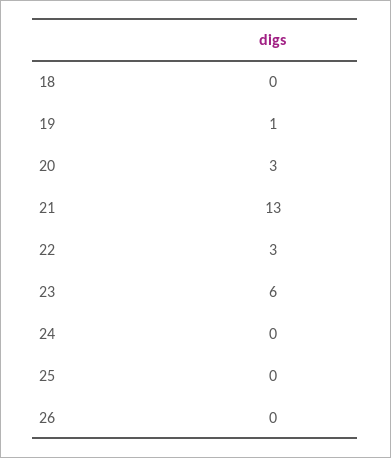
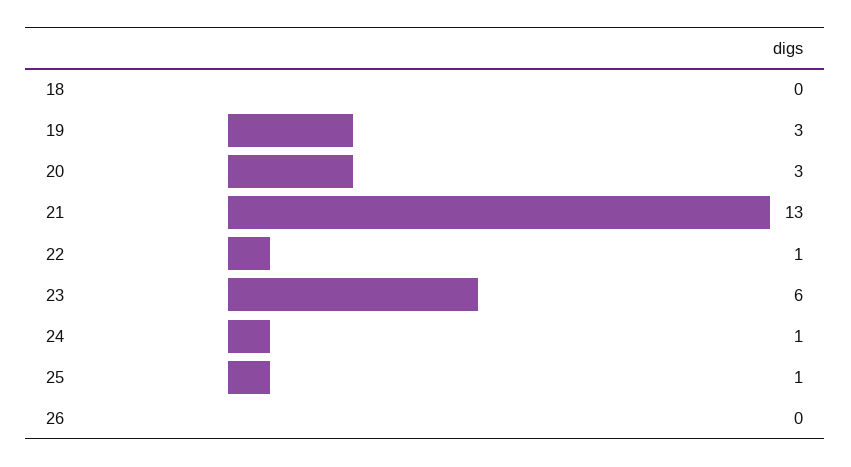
  {
    "18": 0,
-   "19": 1,
+   "19": 3,
    "20": 3,
    "21": 13,
-   "22": 3,
+   "22": 1,
    "23": 6,
-   "24": 0,
+   "24": 1,
-   "25": 0,
+   "25": 1,
    "26": 0
  }

